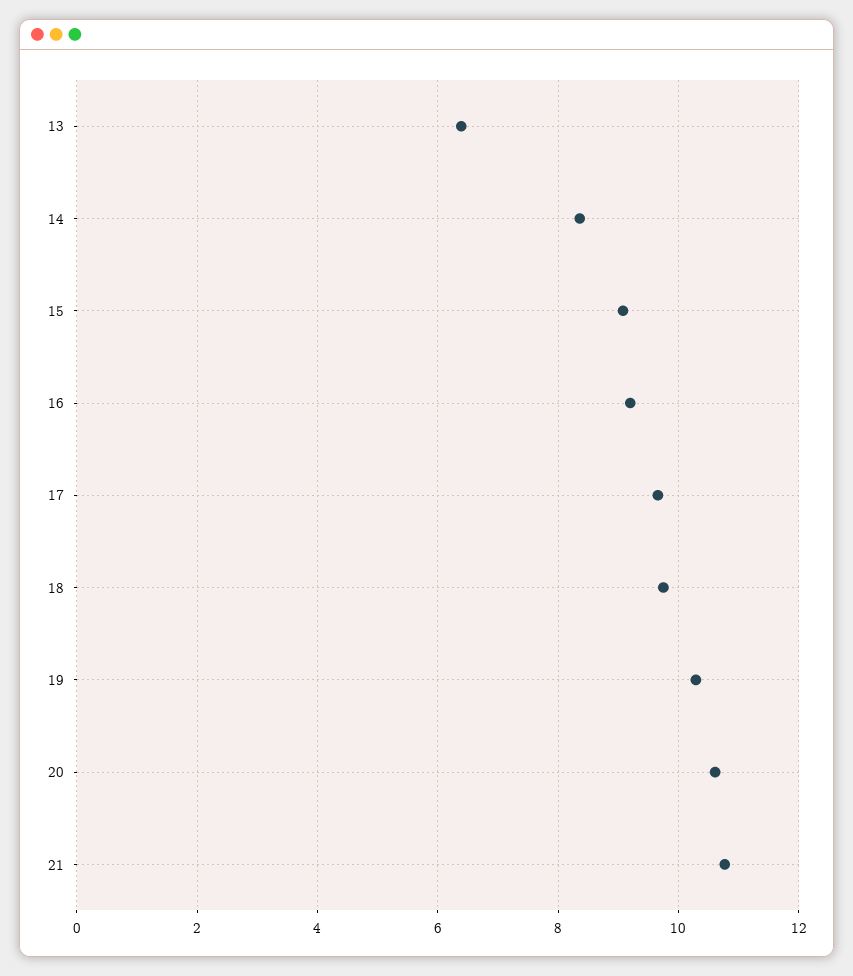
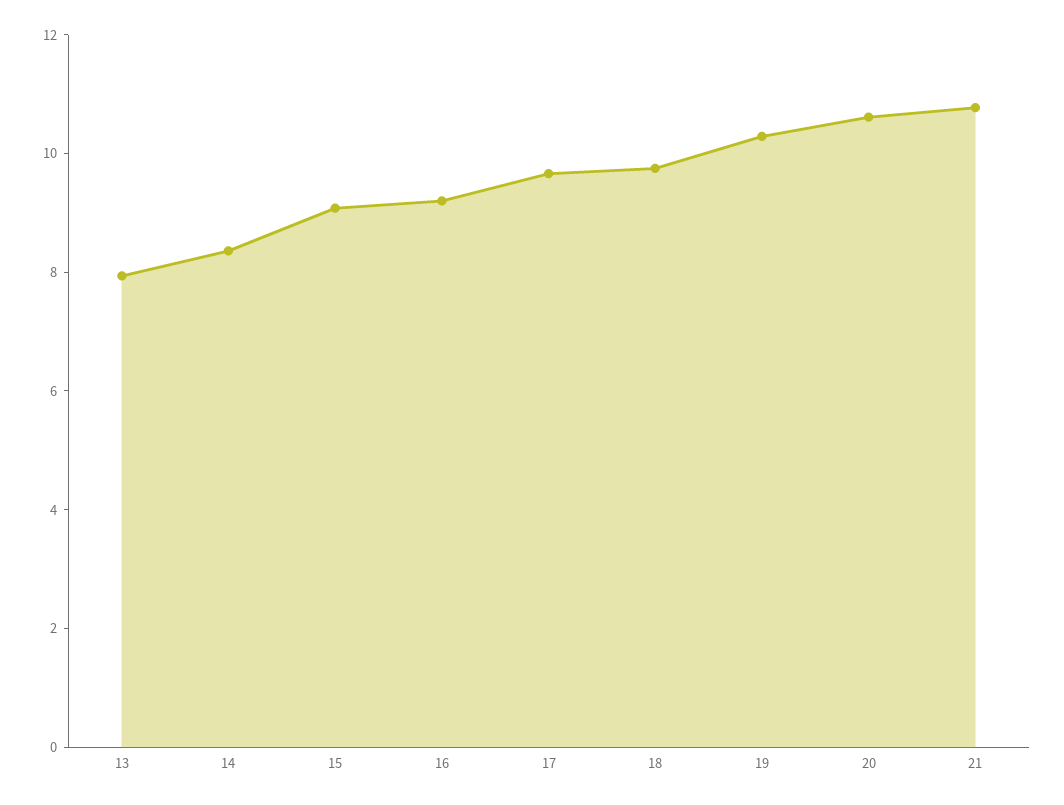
  {
-   "13": 6.4,
+   "13": 8,
    "14": 8.4,
    "15": 9,
    "16": 9.2,
    "17": 9.6,
    "18": 9.8,
    "19": 10.2,
    "20": 10.6,
    "21": 10.8
  }

